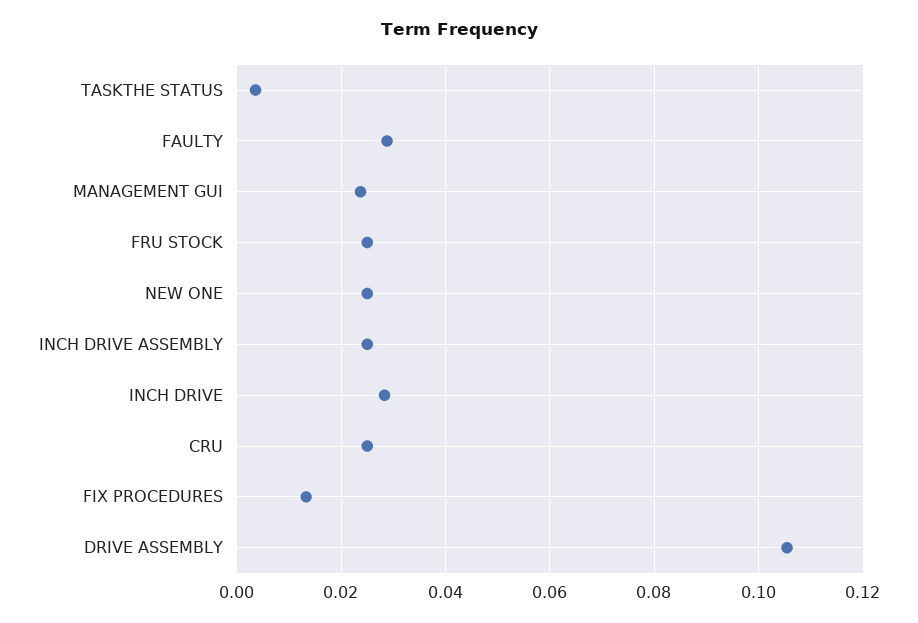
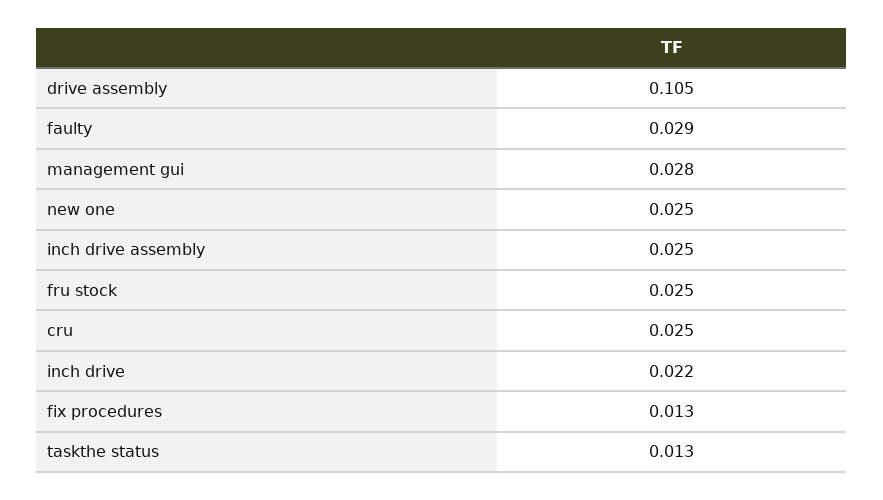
  {
-   "TASKTHE STATUS": 0.004,
+   "TASKTHE STATUS": 0.013,
    "FAULTY": 0.029,
-   "MANAGEMENT GUI": 0.024,
+   "MANAGEMENT GUI": 0.028,
    "FRU STOCK": 0.025,
    "NEW ONE": 0.025,
    "INCH DRIVE ASSEMBLY": 0.025,
-   "INCH DRIVE": 0.028,
+   "INCH DRIVE": 0.022,
    "CRU": 0.025,
    "FIX PROCEDURES": 0.013,
    "DRIVE ASSEMBLY": 0.105
  }

